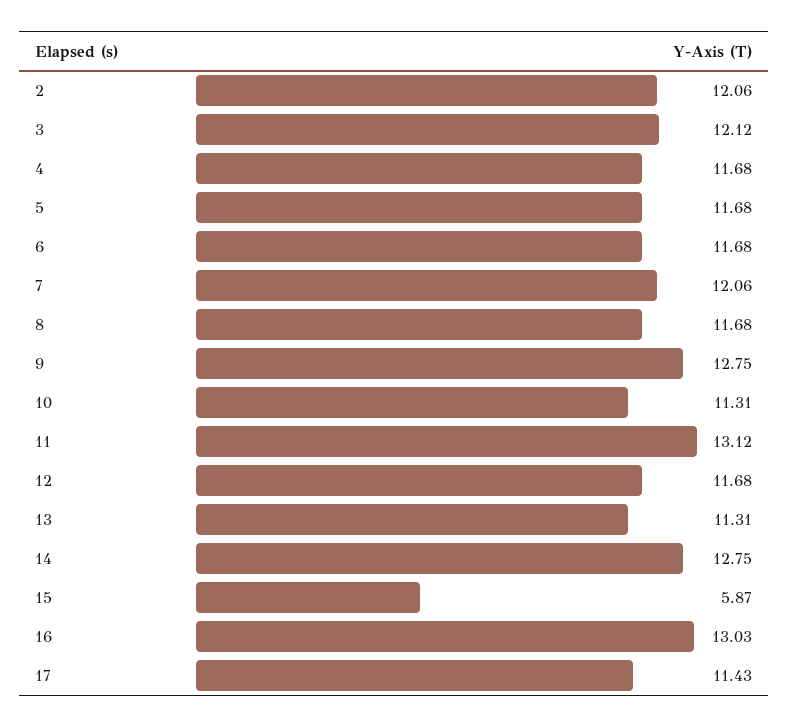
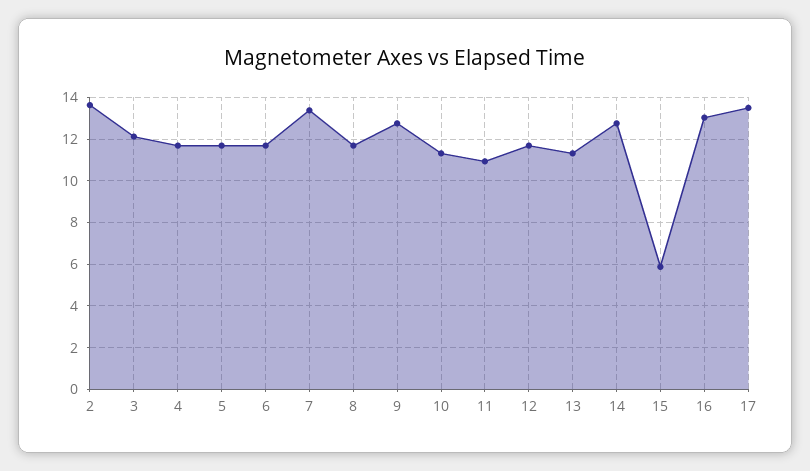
  {
-   "2": 12.06,
+   "2": 13.5,
    "3": 12.12,
    "4": 11.68,
    "5": 11.68,
    "6": 11.68,
-   "7": 12.06,
+   "7": 13.5,
    "8": 11.68,
    "9": 12.75,
    "10": 11.31,
-   "11": 13.12,
+   "11": 11,
    "12": 11.68,
    "13": 11.31,
    "14": 12.75,
    "15": 5.87,
    "16": 13.03,
-   "17": 11.43
+   "17": 13.5
  }

